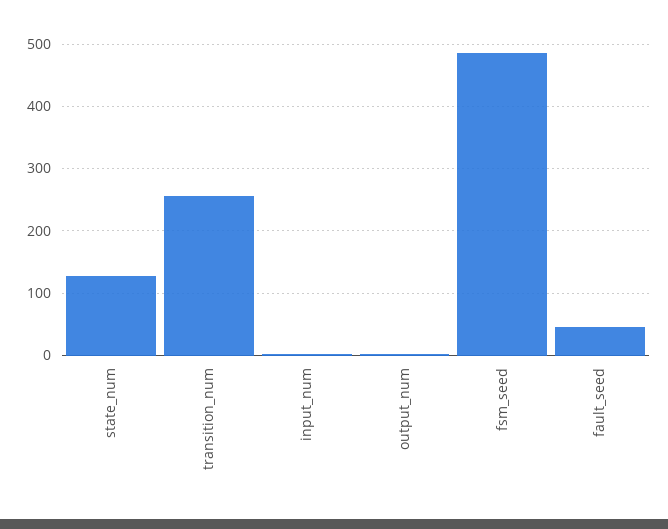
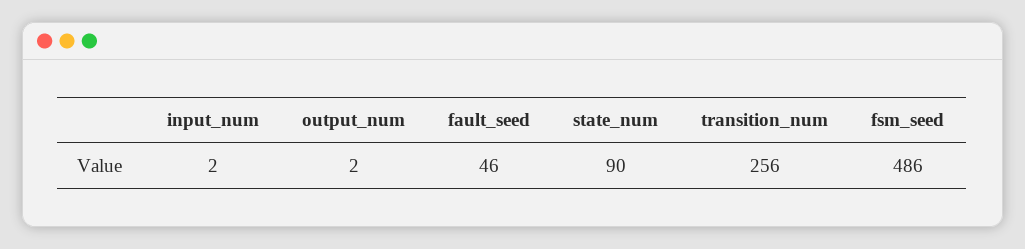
  {
-   "state_num": 130,
+   "state_num": 90,
    "transition_num": 256,
    "input_num": 2,
    "output_num": 2,
    "fsm_seed": 486,
    "fault_seed": 46
  }

